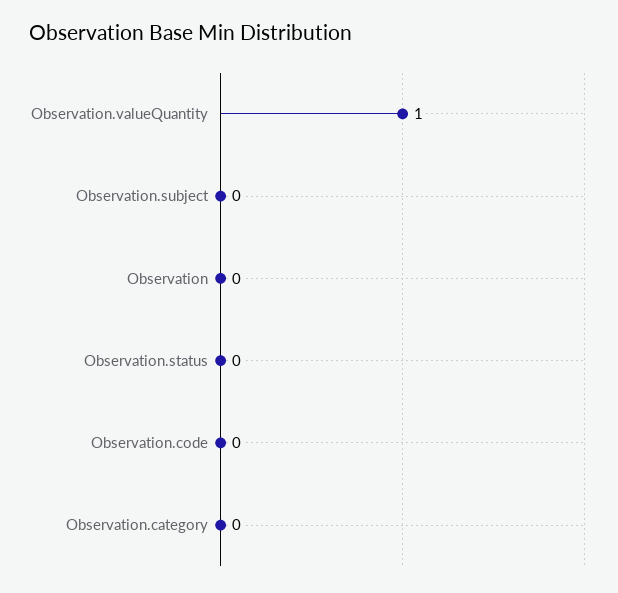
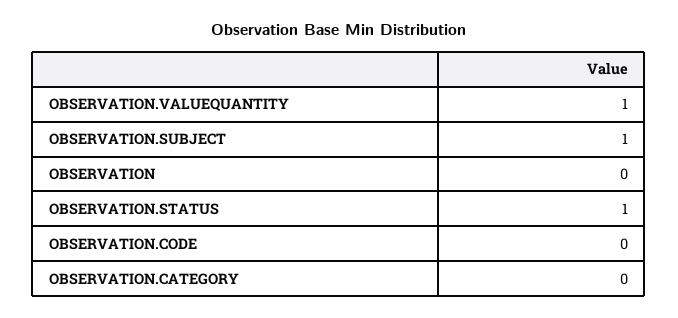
  {
    "Observation.valueQuantity": 1,
-   "Observation.subject": 0,
+   "Observation.subject": 1,
    "Observation": 0,
-   "Observation.status": 0,
+   "Observation.status": 1,
    "Observation.code": 0,
    "Observation.category": 0
  }

